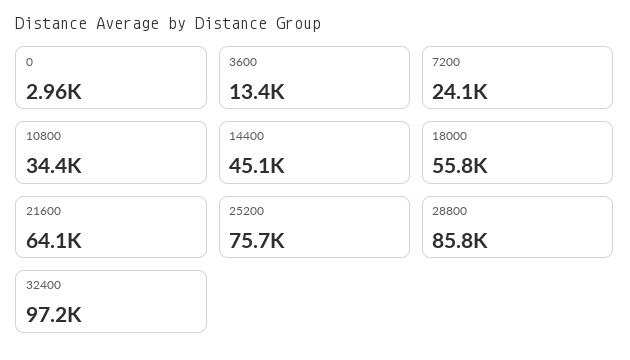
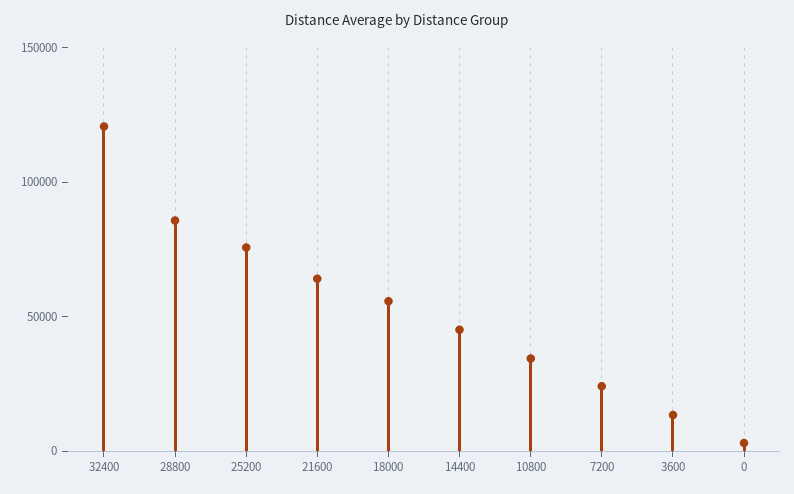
  {
    "0": 2960,
    "3600": 13400,
    "7200": 24100,
    "10800": 34400,
    "14400": 45100,
    "18000": 55800,
    "21600": 64100,
    "25200": 75700,
    "28800": 85800,
-   "32400": 97200
+   "32400": 120000
  }

